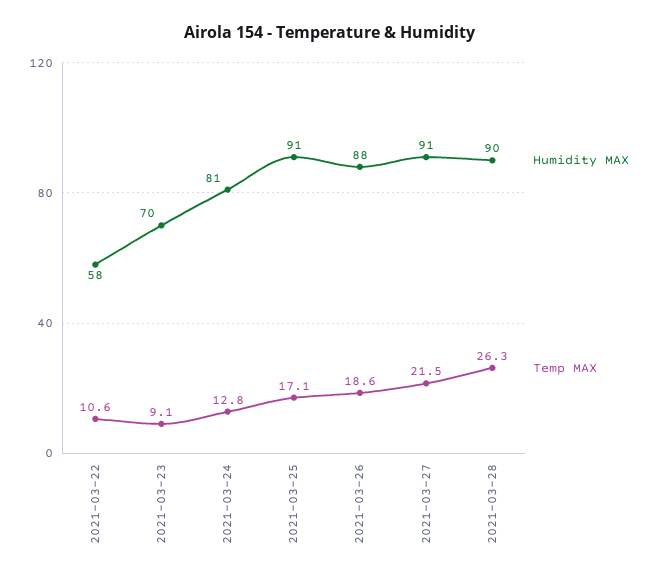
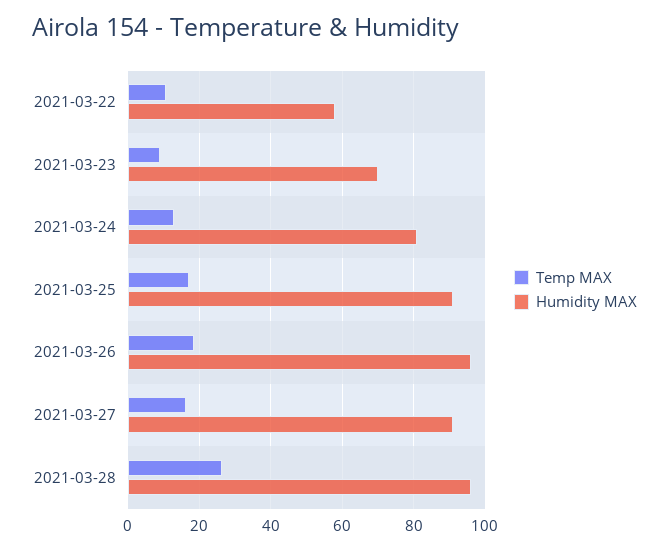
  {
    "Humidity MAX": {
      "2021-03-22": 58,
      "2021-03-23": 70,
      "2021-03-24": 81,
      "2021-03-25": 91,
-     "2021-03-26": 88,
+     "2021-03-26": 96,
      "2021-03-27": 91,
-     "2021-03-28": 90
+     "2021-03-28": 96
    },
    "Temp MAX": {
      "2021-03-22": 10.6,
      "2021-03-23": 9.1,
      "2021-03-24": 12.8,
      "2021-03-25": 17.1,
      "2021-03-26": 18.6,
-     "2021-03-27": 21.5,
+     "2021-03-27": 16,
      "2021-03-28": 26.3
    }
  }

